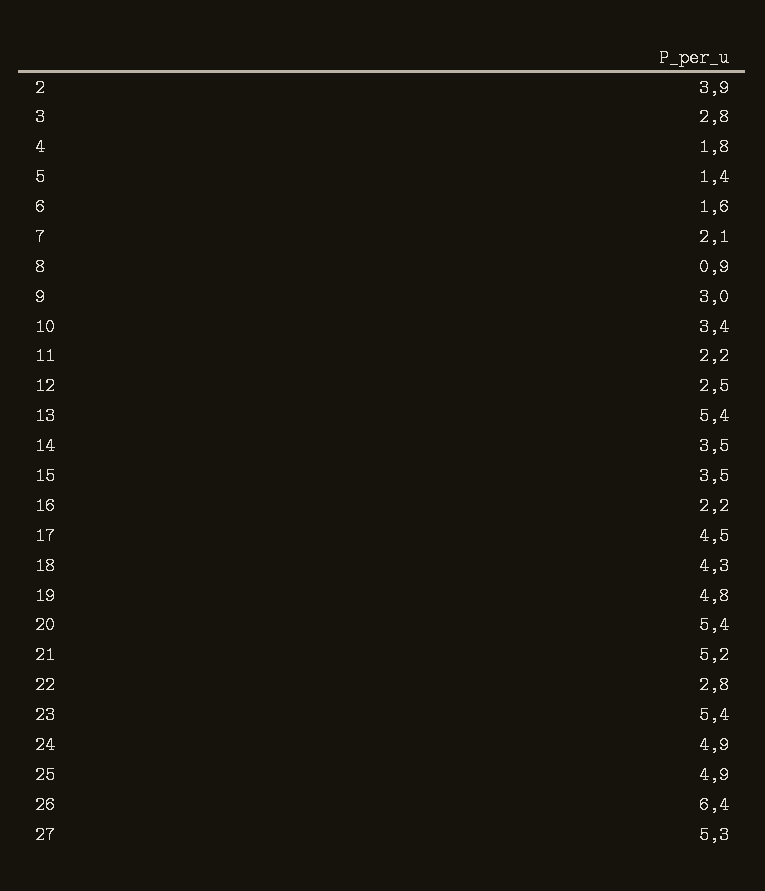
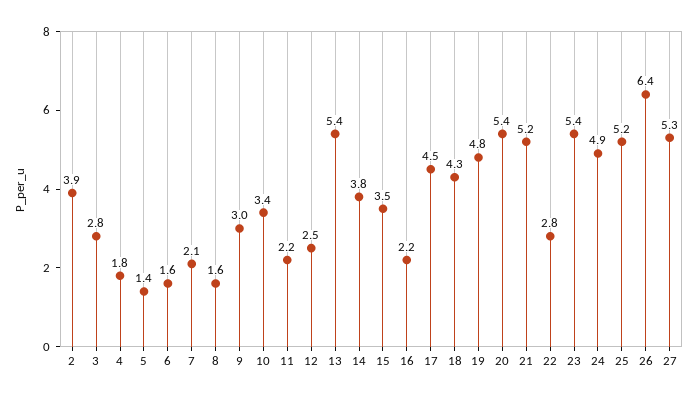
  {
    "2": 3.9,
    "3": 2.8,
    "4": 1.8,
    "5": 1.4,
    "6": 1.6,
    "7": 2.1,
-   "8": 0.9,
+   "8": 1.6,
    "9": 3,
    "10": 3.4,
    "11": 2.2,
    "12": 2.5,
    "13": 5.4,
-   "14": 3.5,
+   "14": 3.8,
    "15": 3.5,
    "16": 2.2,
    "17": 4.5,
    "18": 4.3,
    "19": 4.8,
    "20": 5.4,
    "21": 5.2,
    "22": 2.8,
    "23": 5.4,
    "24": 4.9,
-   "25": 4.9,
+   "25": 5.2,
    "26": 6.4,
    "27": 5.3
  }

